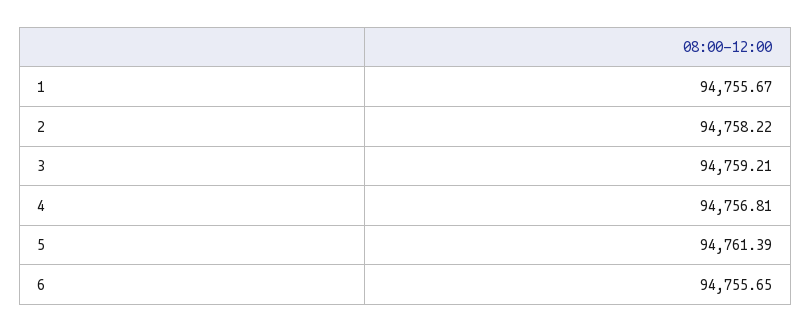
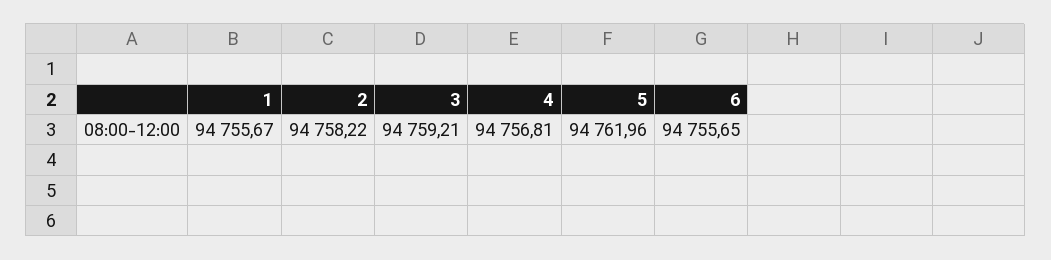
  {
    "1": 94755.67,
    "2": 94758.22,
    "3": 94759.21,
    "4": 94756.81,
-   "5": 94761.39,
+   "5": 94761.96,
    "6": 94755.65
  }

